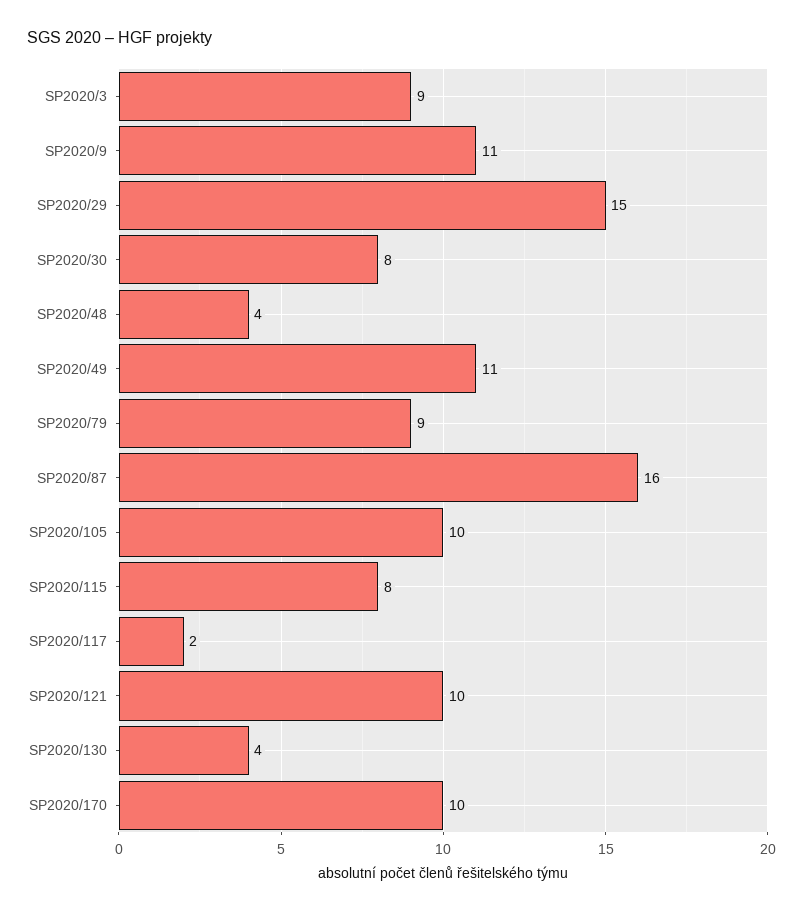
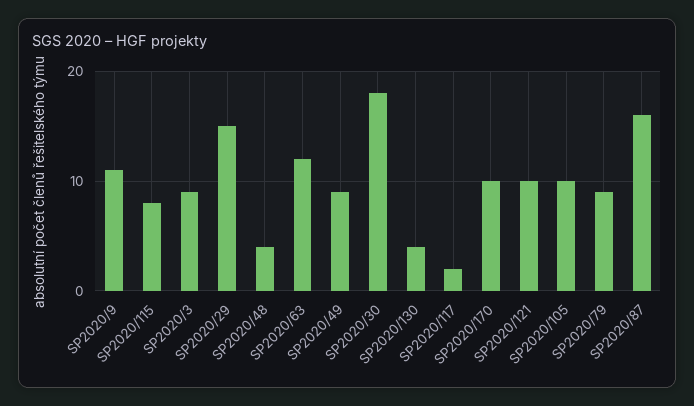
  {
    "SP2020/3": 9,
    "SP2020/9": 11,
    "SP2020/29": 15,
-   "SP2020/30": 8,
+   "SP2020/30": 18,
    "SP2020/48": 4,
-   "SP2020/49": 11,
+   "SP2020/49": 9,
    "SP2020/79": 9,
    "SP2020/87": 16,
    "SP2020/105": 10,
    "SP2020/115": 8,
    "SP2020/117": 2,
    "SP2020/121": 10,
    "SP2020/130": 4,
-   "SP2020/170": 10
+   "SP2020/170": 10,
+   "SP2020/63": 12
  }

